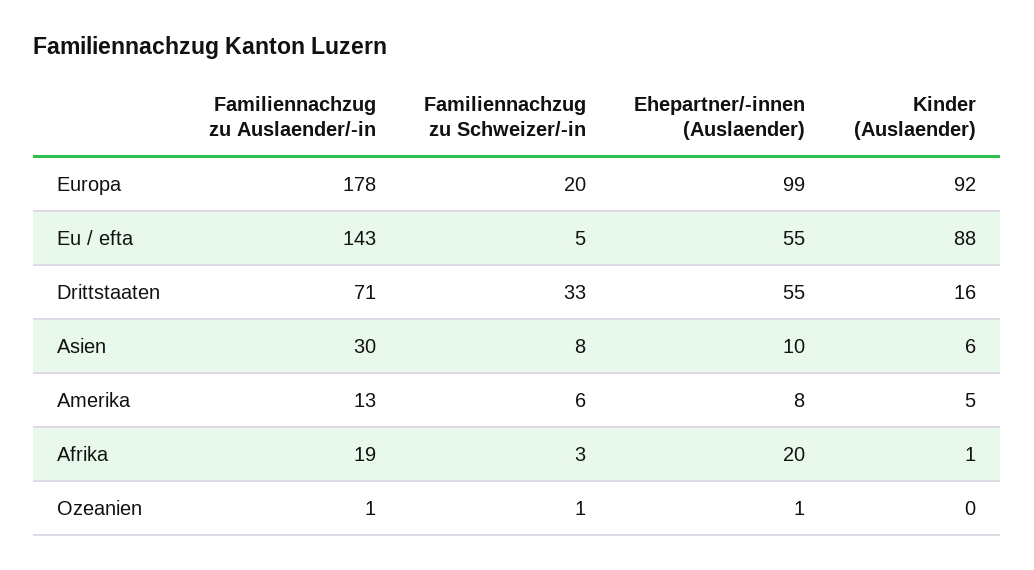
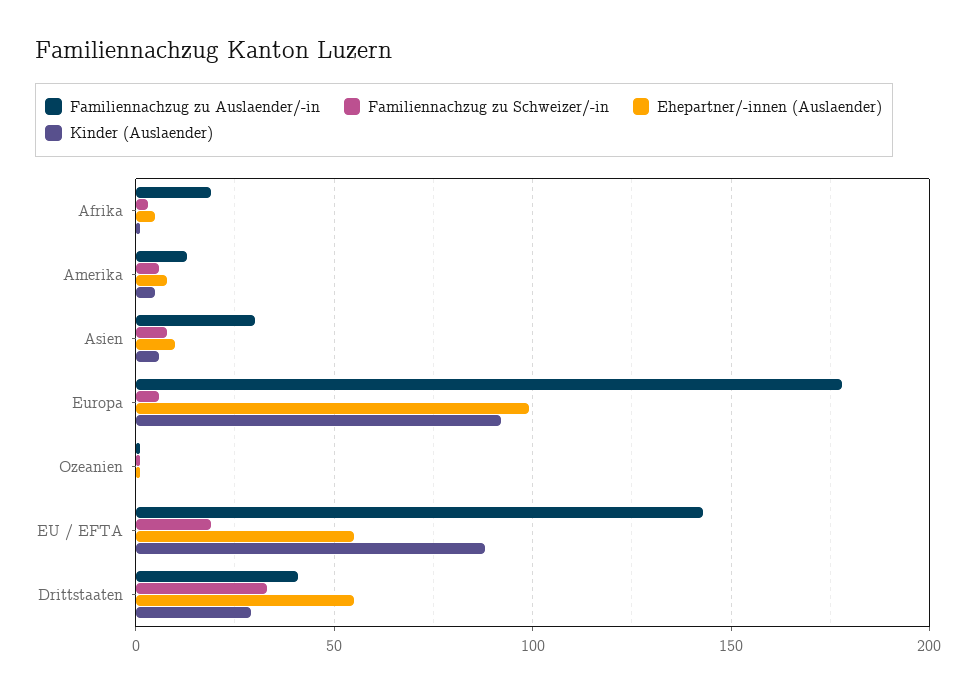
  {
    "Familiennachzug zu Auslaender/-in": {
      "Europa": 178,
      "Eu / efta": 143,
-     "Drittstaaten": 71,
+     "Drittstaaten": 40,
      "Asien": 30,
      "Amerika": 13,
      "Afrika": 19,
      "Ozeanien": 1
    },
    "Familiennachzug zu Schweizer/-in": {
-     "Europa": 20,
+     "Europa": 5,
-     "Eu / efta": 5,
+     "Eu / efta": 20,
      "Drittstaaten": 33,
      "Asien": 8,
      "Amerika": 6,
      "Afrika": 3,
      "Ozeanien": 1
    },
    "Ehepartner/-innen (Auslaender)": {
      "Europa": 99,
      "Eu / efta": 55,
      "Drittstaaten": 55,
      "Asien": 10,
      "Amerika": 8,
-     "Afrika": 20,
+     "Afrika": 5,
      "Ozeanien": 1
    },
    "Kinder (Auslaender)": {
      "Europa": 92,
      "Eu / efta": 88,
-     "Drittstaaten": 16,
+     "Drittstaaten": 30,
      "Asien": 6,
      "Amerika": 5,
      "Afrika": 1,
      "Ozeanien": 0
    }
  }

